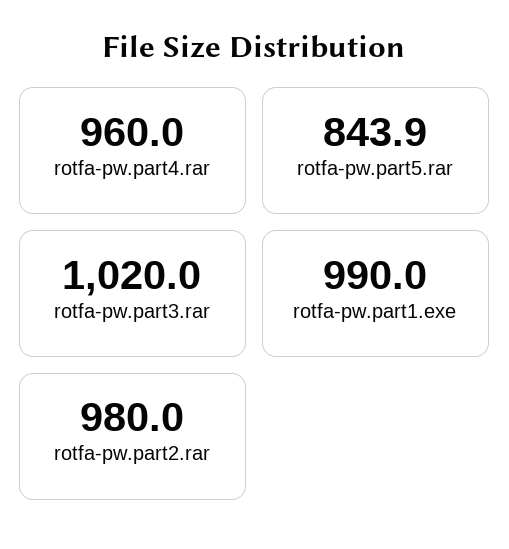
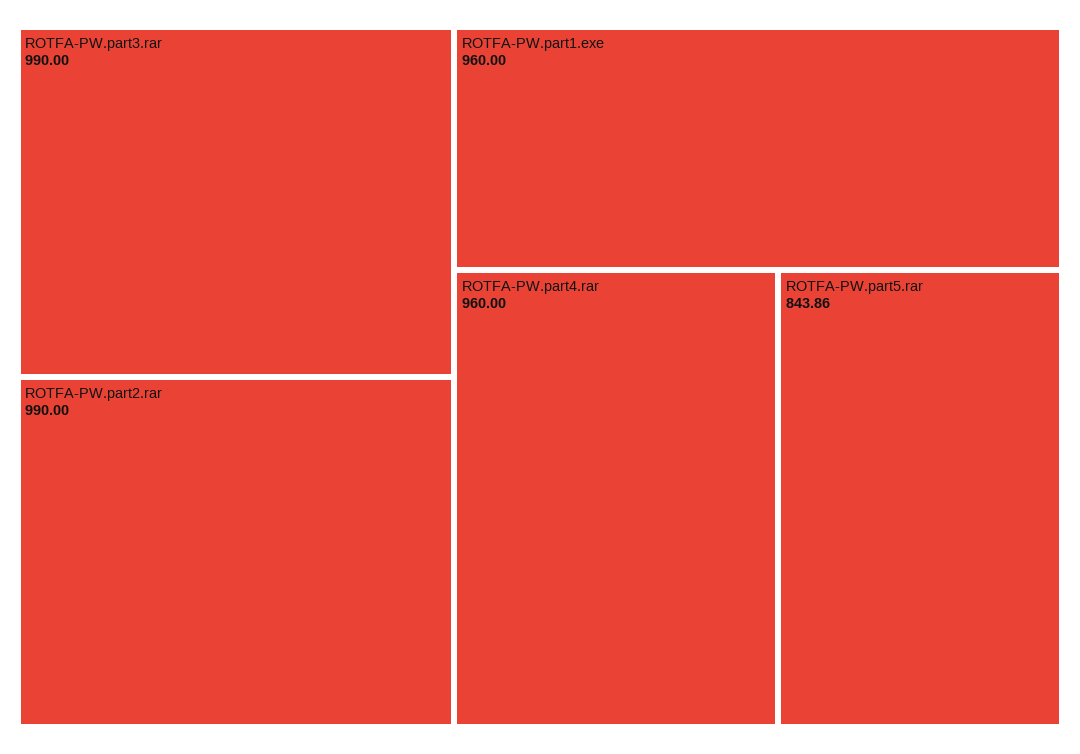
  {
    "rotfa-pw.part4.rar": 960,
    "rotfa-pw.part5.rar": 843.86,
-   "rotfa-pw.part3.rar": 1020,
+   "rotfa-pw.part3.rar": 990,
-   "rotfa-pw.part1.exe": 990,
+   "rotfa-pw.part1.exe": 960,
-   "rotfa-pw.part2.rar": 980
+   "rotfa-pw.part2.rar": 990
  }

